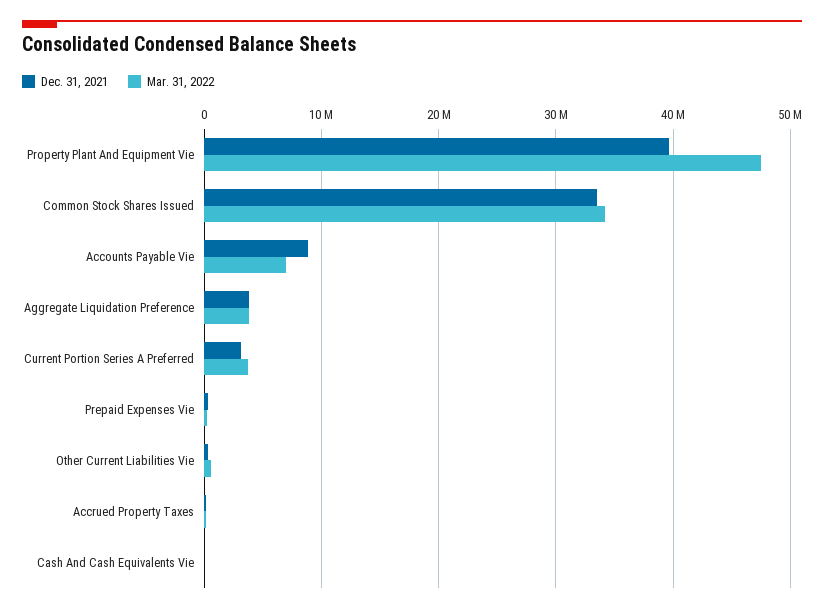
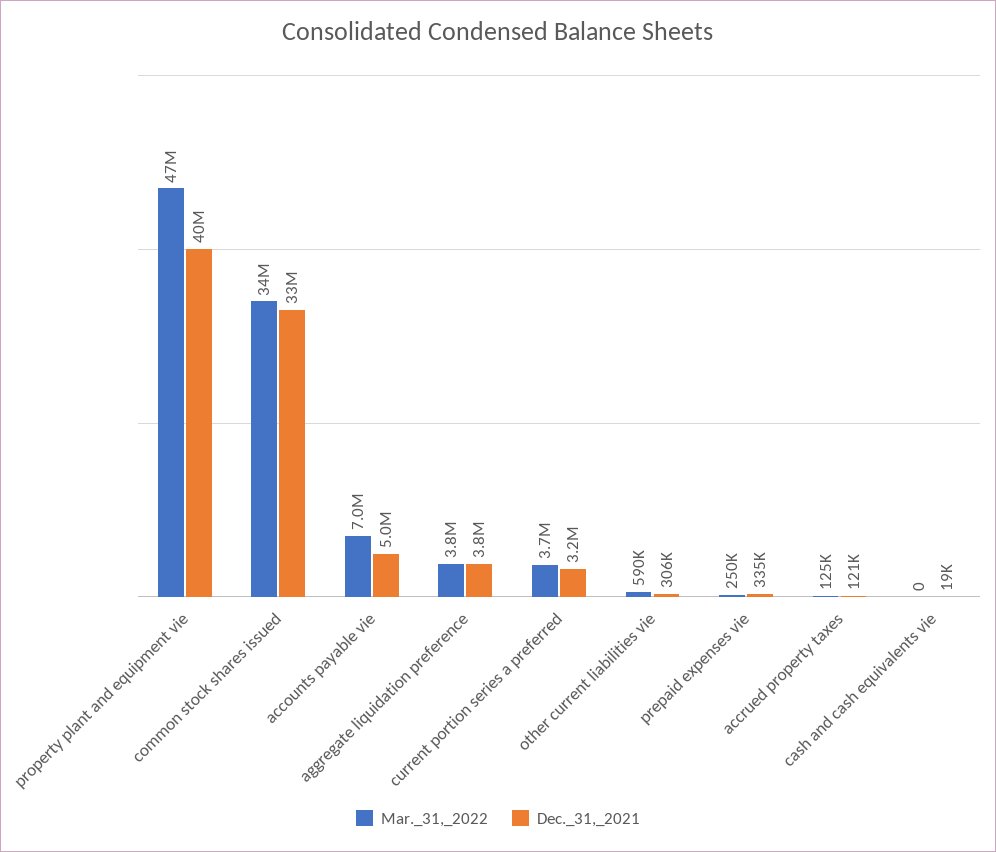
  {
    "Dec. 31, 2021": {
      "Property Plant And Equipment Vie": 40000000,
      "Common Stock Shares Issued": 33000000,
-     "Accounts Payable Vie": 9000000,
+     "Accounts Payable Vie": 5000000,
      "Aggregate Liquidation Preference": 3800000,
      "Current Portion Series A Preferred": 3200000,
      "Prepaid Expenses Vie": 335000,
      "Other Current Liabilities Vie": 306000,
      "Accrued Property Taxes": 121000,
      "Cash And Cash Equivalents Vie": 19000
    },
    "Mar. 31, 2022": {
      "Property Plant And Equipment Vie": 47000000,
      "Common Stock Shares Issued": 34000000,
      "Accounts Payable Vie": 7000000,
      "Aggregate Liquidation Preference": 3800000,
      "Current Portion Series A Preferred": 3700000,
      "Prepaid Expenses Vie": 250000,
      "Other Current Liabilities Vie": 590000,
      "Accrued Property Taxes": 125000,
      "Cash And Cash Equivalents Vie": 0
    }
  }

